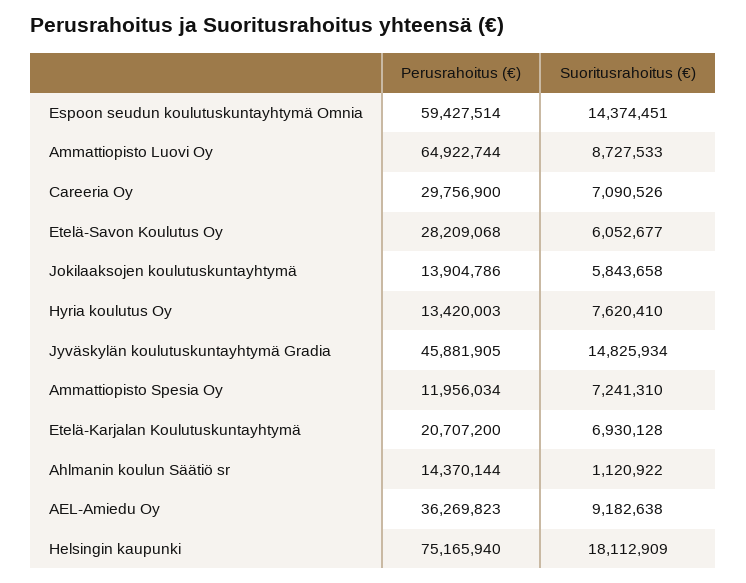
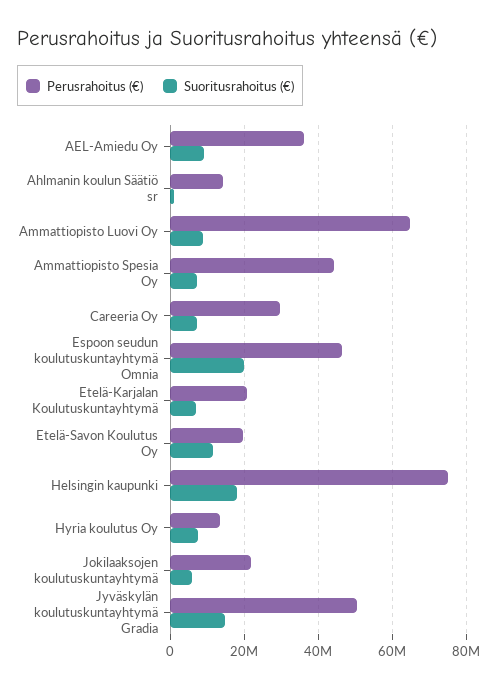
  {
    "Perusrahoitus (€)": {
-     "Espoon seudun koulutuskuntayhtymä Omnia": 59427514,
+     "Espoon seudun koulutuskuntayhtymä Omnia": 46000000,
      "Ammattiopisto Luovi Oy": 64922744,
      "Careeria Oy": 29756900,
-     "Etelä-Savon Koulutus Oy": 28209068,
+     "Etelä-Savon Koulutus Oy": 20000000,
-     "Jokilaaksojen koulutuskuntayhtymä": 13904786,
+     "Jokilaaksojen koulutuskuntayhtymä": 22000000,
      "Hyria koulutus Oy": 13420003,
-     "Jyväskylän koulutuskuntayhtymä Gradia": 45881905,
+     "Jyväskylän koulutuskuntayhtymä Gradia": 50000000,
-     "Ammattiopisto Spesia Oy": 11956034,
+     "Ammattiopisto Spesia Oy": 44000000,
      "Etelä-Karjalan Koulutuskuntayhtymä": 20707200,
      "Ahlmanin koulun Säätiö sr": 14370144,
      "AEL-Amiedu Oy": 36269823,
      "Helsingin kaupunki": 75165940
    },
    "Suoritusrahoitus (€)": {
-     "Espoon seudun koulutuskuntayhtymä Omnia": 14374451,
+     "Espoon seudun koulutuskuntayhtymä Omnia": 20000000,
      "Ammattiopisto Luovi Oy": 8727533,
      "Careeria Oy": 7090526,
-     "Etelä-Savon Koulutus Oy": 6052677,
+     "Etelä-Savon Koulutus Oy": 12000000,
      "Jokilaaksojen koulutuskuntayhtymä": 5843658,
      "Hyria koulutus Oy": 7620410,
      "Jyväskylän koulutuskuntayhtymä Gradia": 14825934,
      "Ammattiopisto Spesia Oy": 7241310,
      "Etelä-Karjalan Koulutuskuntayhtymä": 6930128,
      "Ahlmanin koulun Säätiö sr": 1120922,
      "AEL-Amiedu Oy": 9182638,
      "Helsingin kaupunki": 18112909
    }
  }

